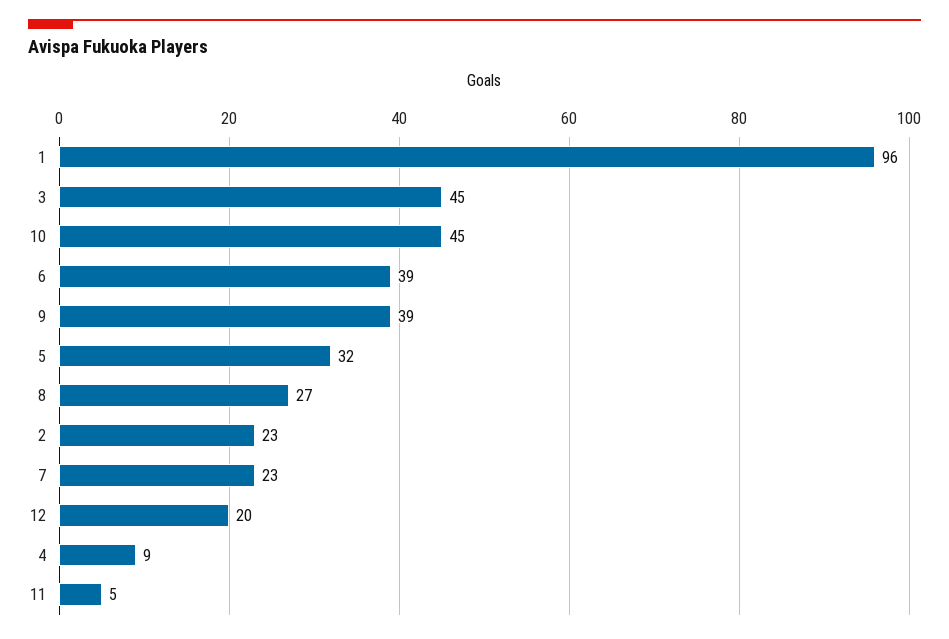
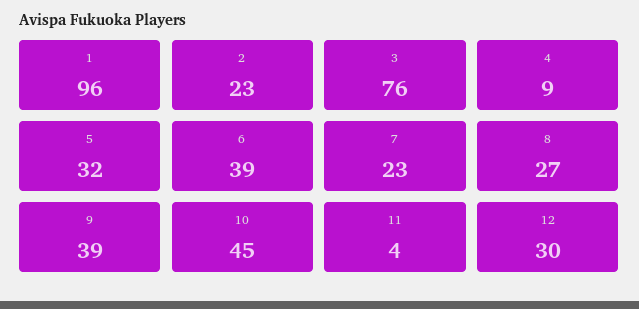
  {
    "1": 96,
-   "3": 45,
+   "3": 76,
    "10": 45,
    "6": 39,
    "9": 39,
    "5": 32,
    "8": 27,
    "2": 23,
    "7": 23,
-   "12": 20,
+   "12": 30,
    "4": 9,
-   "11": 5
+   "11": 4
  }

